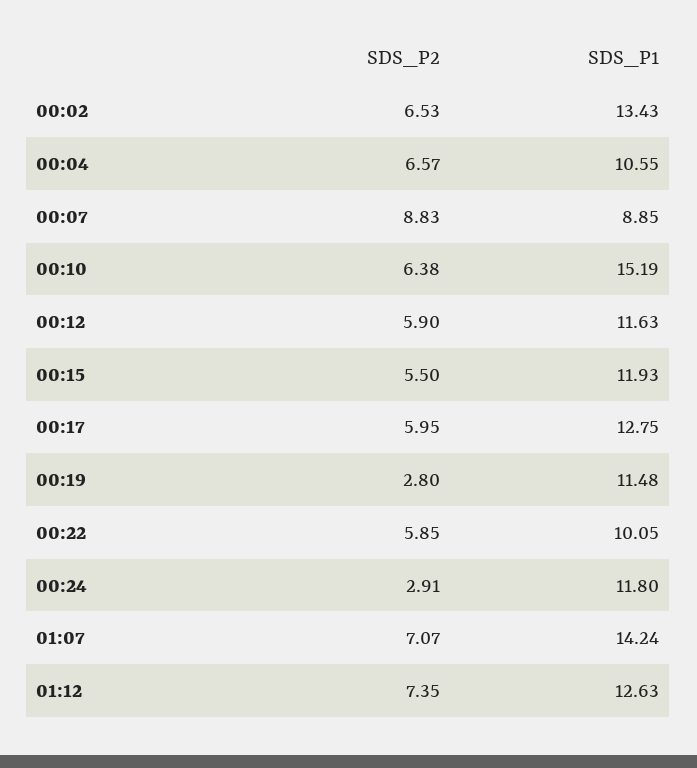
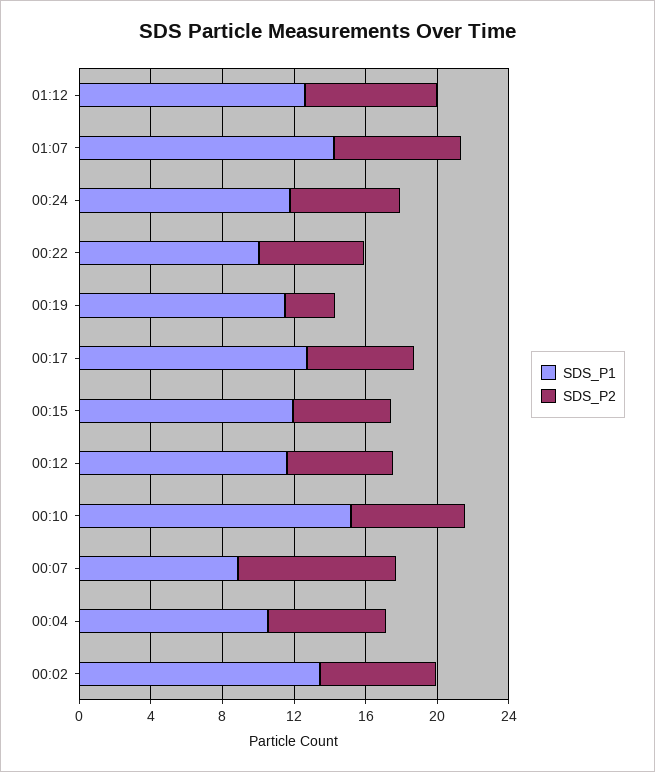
  {
    "SDS_P2": {
      "00:02": 6.53,
      "00:04": 6.57,
      "00:07": 8.83,
      "00:10": 6.38,
      "00:12": 5.9,
      "00:15": 5.5,
      "00:17": 5.95,
      "00:19": 2.8,
      "00:22": 5.85,
-     "00:24": 2.91,
+     "00:24": 6,
      "01:07": 7.07,
      "01:12": 7.35
    },
    "SDS_P1": {
      "00:02": 13.43,
      "00:04": 10.55,
      "00:07": 8.85,
      "00:10": 15.19,
      "00:12": 11.63,
      "00:15": 11.93,
      "00:17": 12.75,
      "00:19": 11.48,
      "00:22": 10.05,
      "00:24": 11.8,
      "01:07": 14.24,
      "01:12": 12.63
    }
  }

